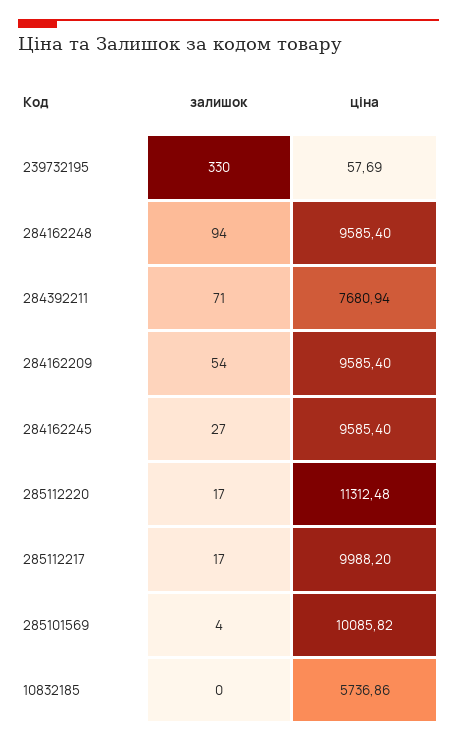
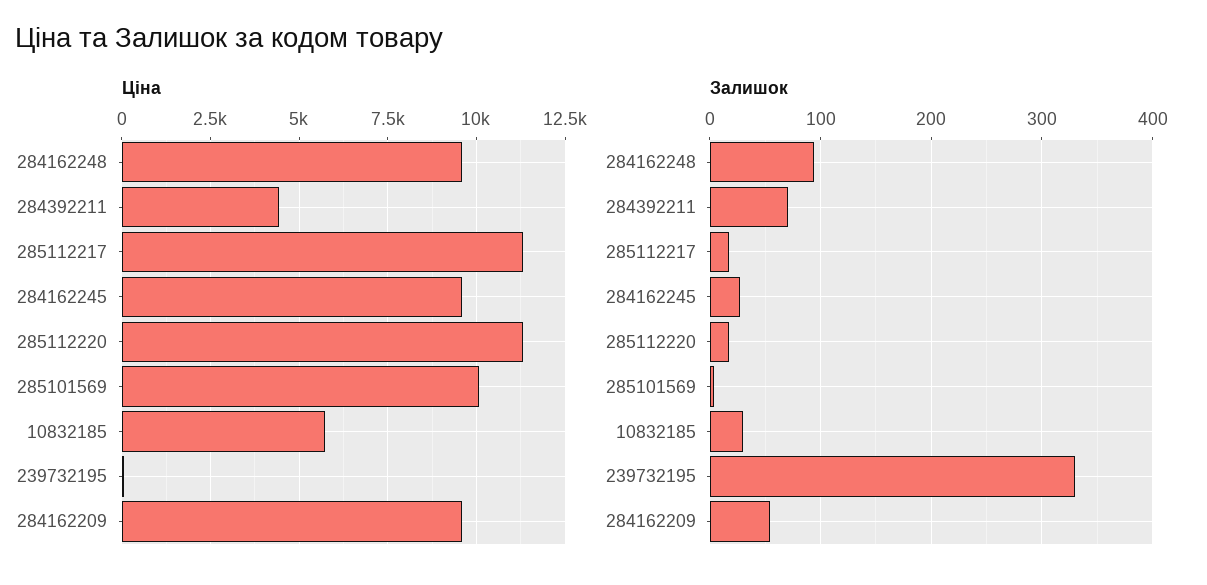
  {
    "залишок": {
      "239732195": 330,
      "284162248": 94,
      "284392211": 71,
      "284162209": 54,
      "284162245": 27,
      "285112220": 17,
      "285112217": 17,
      "285101569": 4,
-     "10832185": 0
+     "10832185": 30
    },
    "ціна": {
      "239732195": 57.69,
      "284162248": 9585.4,
-     "284392211": 7680.94,
+     "284392211": 4500,
      "284162209": 9585.4,
      "284162245": 9585.4,
      "285112220": 11312.48,
-     "285112217": 9988.2,
+     "285112217": 11250,
      "285101569": 10085.82,
      "10832185": 5736.86
    }
  }

